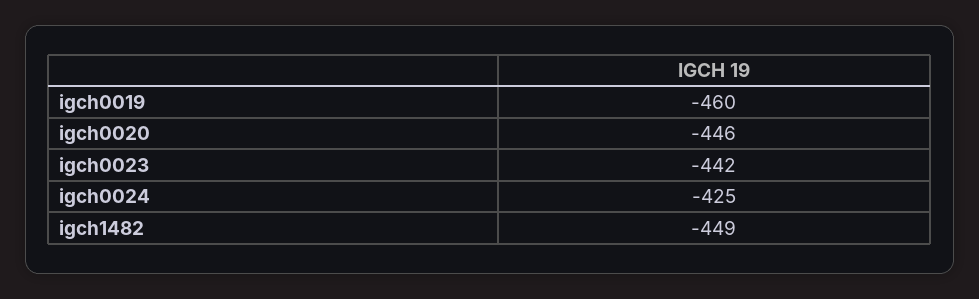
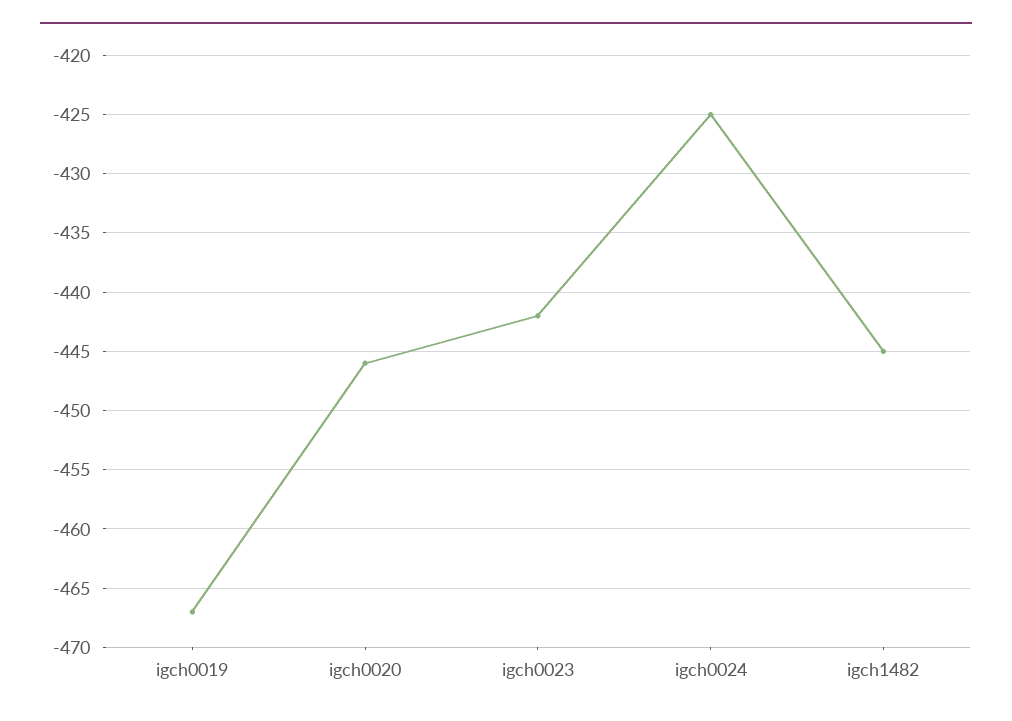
  {
-   "igch0019": -460,
+   "igch0019": -467,
    "igch0020": -446,
    "igch0023": -442,
    "igch0024": -425,
-   "igch1482": -449
+   "igch1482": -445
  }

